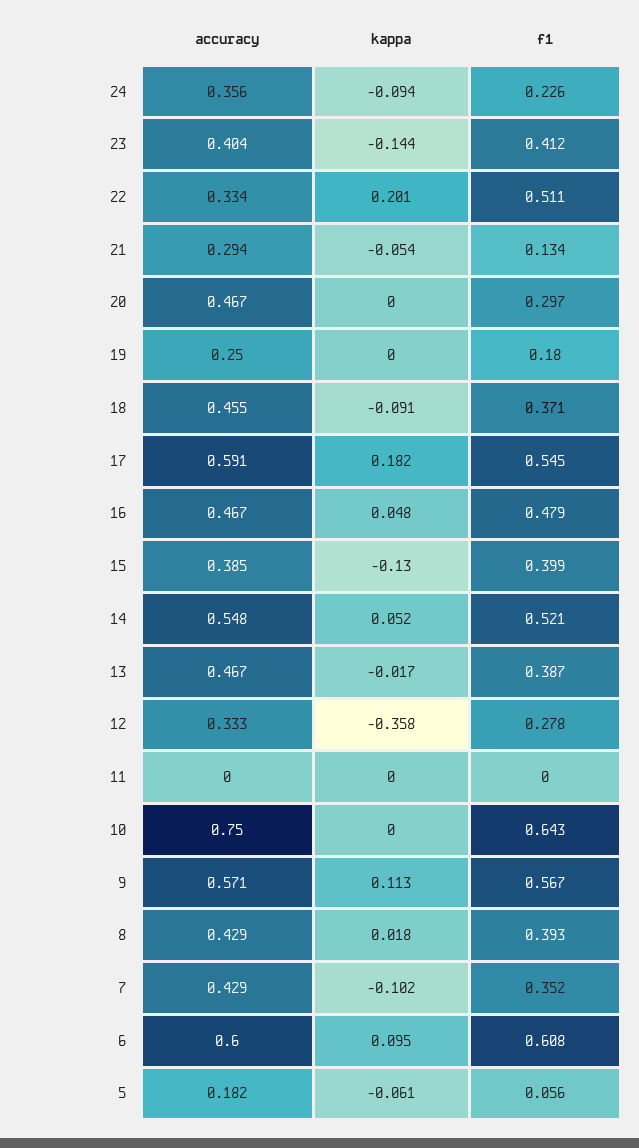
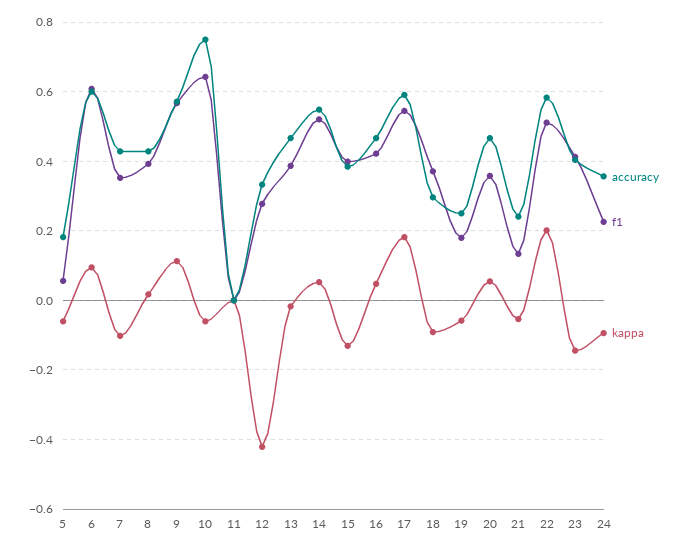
  {
    "accuracy": {
      "24": 0.356,
      "23": 0.404,
-     "22": 0.334,
+     "22": 0.58,
-     "21": 0.294,
+     "21": 0.24,
      "20": 0.467,
      "19": 0.25,
-     "18": 0.455,
+     "18": 0.3,
      "17": 0.591,
      "16": 0.467,
      "15": 0.385,
      "14": 0.548,
      "13": 0.467,
      "12": 0.333,
      "11": 0,
      "10": 0.75,
      "9": 0.571,
      "8": 0.429,
      "7": 0.429,
      "6": 0.6,
      "5": 0.182
    },
    "kappa": {
      "24": -0.094,
      "23": -0.144,
      "22": 0.201,
      "21": -0.054,
-     "20": 0,
+     "20": 0.06,
-     "19": 0,
+     "19": -0.06,
      "18": -0.091,
      "17": 0.182,
      "16": 0.048,
      "15": -0.13,
      "14": 0.052,
      "13": -0.017,
-     "12": -0.358,
+     "12": -0.42,
      "11": 0,
-     "10": 0,
+     "10": -0.06,
      "9": 0.113,
      "8": 0.018,
      "7": -0.102,
      "6": 0.095,
      "5": -0.061
    },
    "f1": {
      "24": 0.226,
      "23": 0.412,
      "22": 0.511,
      "21": 0.134,
-     "20": 0.297,
+     "20": 0.36,
      "19": 0.18,
      "18": 0.371,
      "17": 0.545,
-     "16": 0.479,
+     "16": 0.42,
      "15": 0.399,
      "14": 0.521,
      "13": 0.387,
      "12": 0.278,
      "11": 0,
      "10": 0.643,
      "9": 0.567,
      "8": 0.393,
      "7": 0.352,
      "6": 0.608,
      "5": 0.056
    }
  }

